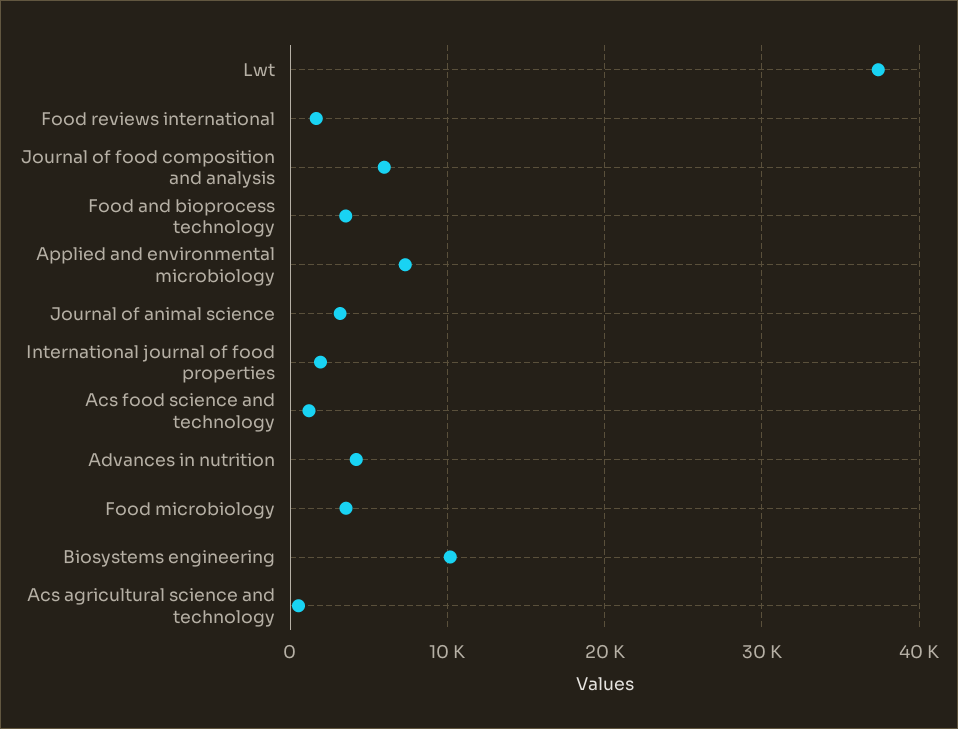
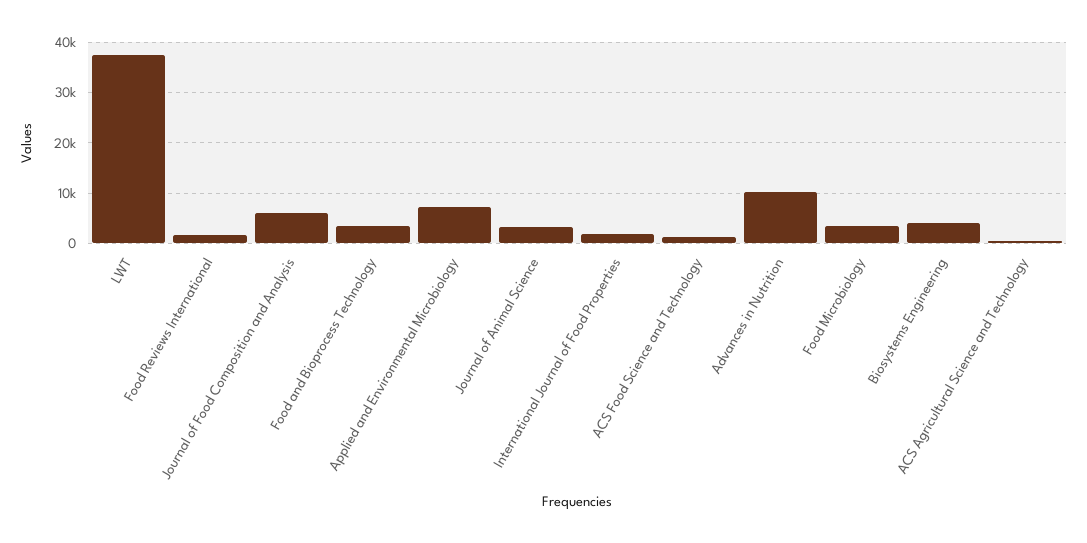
  {
    "Lwt": 37000,
    "Food reviews international": 2000,
    "Journal of food composition and analysis": 6000,
    "Food and bioprocess technology": 4000,
    "Applied and environmental microbiology": 7000,
    "Journal of animal science": 3000,
    "International journal of food properties": 2000,
    "Acs food science and technology": 1000,
-   "Advances in nutrition": 4000,
+   "Advances in nutrition": 10000,
    "Food microbiology": 4000,
-   "Biosystems engineering": 10000,
+   "Biosystems engineering": 4000,
    "Acs agricultural science and technology": 1000
  }

